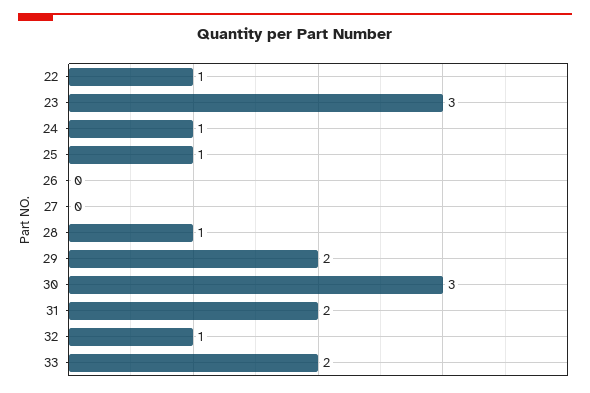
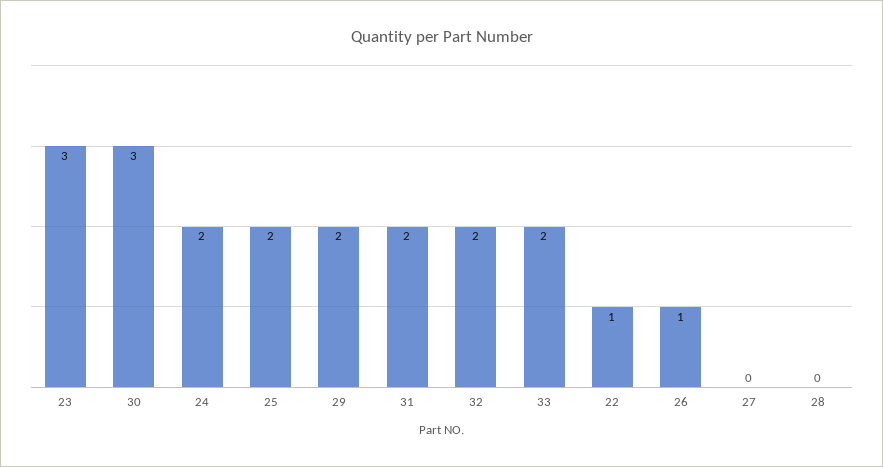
  {
    "22": 1,
    "23": 3,
-   "24": 1,
+   "24": 2,
-   "25": 1,
+   "25": 2,
-   "26": 0,
+   "26": 1,
    "27": 0,
-   "28": 1,
+   "28": 0,
    "29": 2,
    "30": 3,
    "31": 2,
-   "32": 1,
+   "32": 2,
    "33": 2
  }

